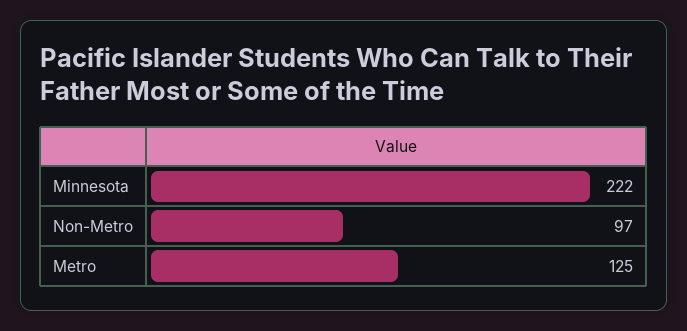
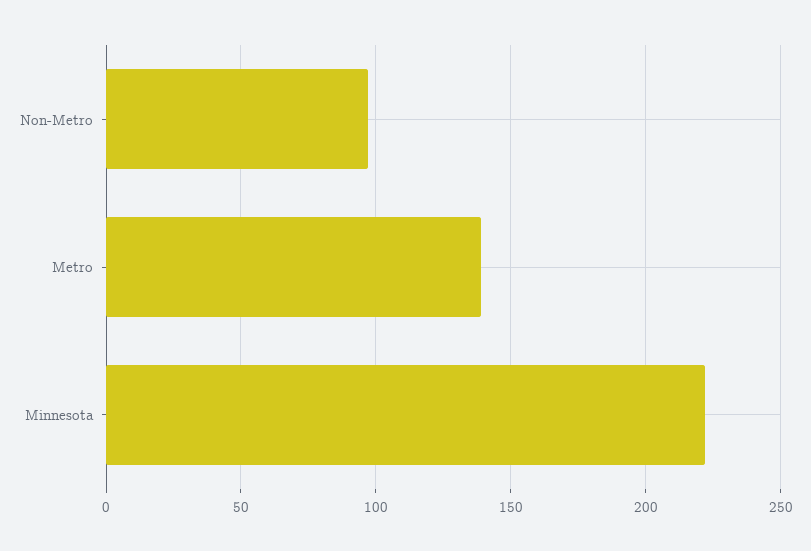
  {
    "Minnesota": 222,
    "Non-Metro": 97,
-   "Metro": 125
+   "Metro": 140
  }

